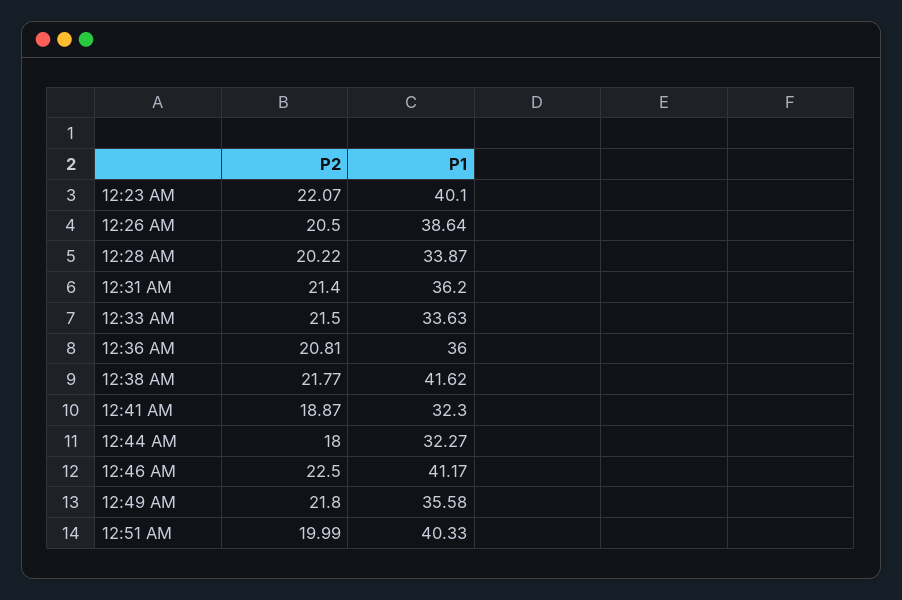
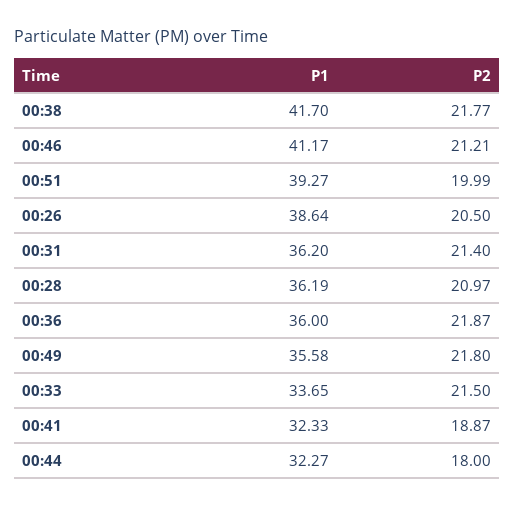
  {
    "P2": {
-     "12:23 AM": 22.07,
      "12:26 AM": 20.5,
-     "12:28 AM": 20.22,
+     "12:28 AM": 20.97,
      "12:31 AM": 21.4,
      "12:33 AM": 21.5,
-     "12:36 AM": 20.81,
+     "12:36 AM": 21.87,
      "12:38 AM": 21.77,
      "12:41 AM": 18.87,
      "12:44 AM": 18,
-     "12:46 AM": 22.5,
+     "12:46 AM": 21.21,
      "12:49 AM": 21.8,
      "12:51 AM": 19.99
    },
    "P1": {
-     "12:23 AM": 40.1,
      "12:26 AM": 38.64,
-     "12:28 AM": 33.87,
+     "12:28 AM": 36.19,
      "12:31 AM": 36.2,
-     "12:33 AM": 33.63,
+     "12:33 AM": 33.65,
      "12:36 AM": 36,
-     "12:38 AM": 41.62,
+     "12:38 AM": 41.7,
-     "12:41 AM": 32.3,
+     "12:41 AM": 32.33,
      "12:44 AM": 32.27,
      "12:46 AM": 41.17,
      "12:49 AM": 35.58,
-     "12:51 AM": 40.33
+     "12:51 AM": 39.27
    }
  }

